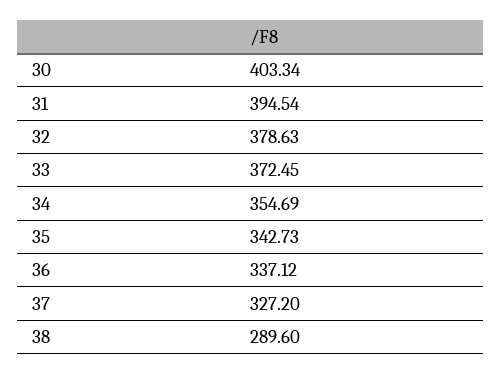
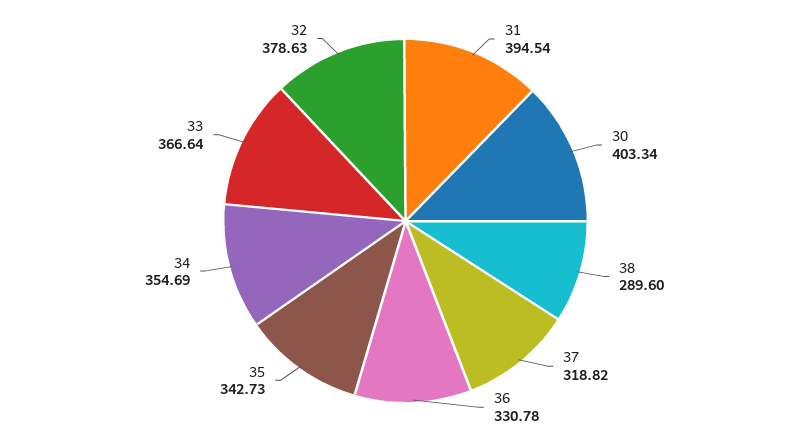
  {
    "30": 403.34,
    "31": 394.54,
    "32": 378.63,
-   "33": 372.45,
+   "33": 366.64,
    "34": 354.69,
    "35": 342.73,
-   "36": 337.12,
+   "36": 330.78,
-   "37": 327.2,
+   "37": 318.82,
    "38": 289.6
  }

